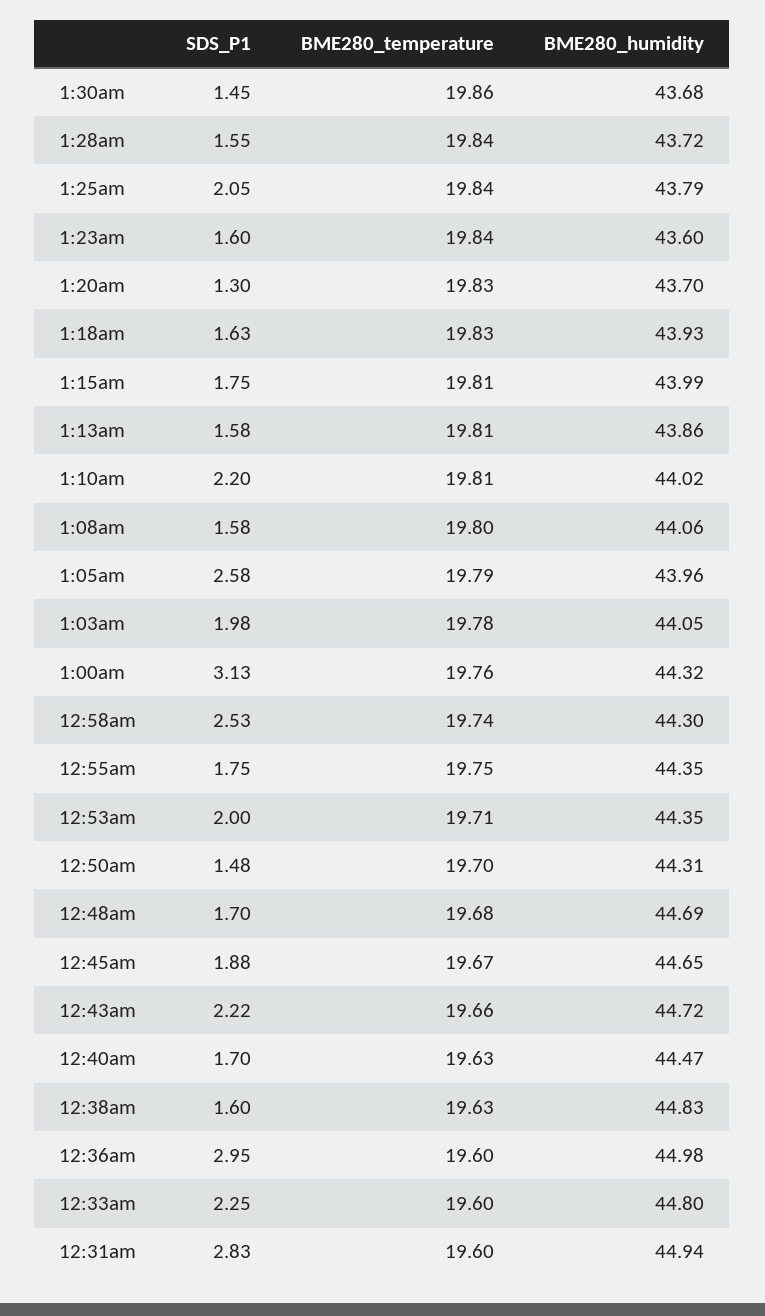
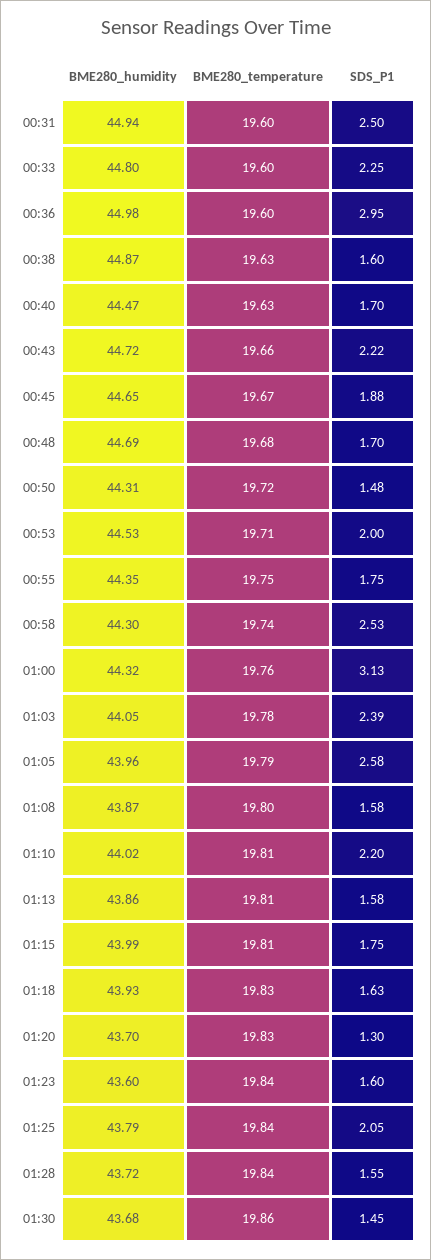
  {
    "SDS_P1": {
      "1:30am": 1.45,
      "1:28am": 1.55,
      "1:25am": 2.05,
      "1:23am": 1.6,
      "1:20am": 1.3,
      "1:18am": 1.63,
      "1:15am": 1.75,
      "1:13am": 1.58,
      "1:10am": 2.2,
      "1:08am": 1.58,
      "1:05am": 2.58,
-     "1:03am": 1.98,
+     "1:03am": 2.39,
      "1:00am": 3.13,
      "12:58am": 2.53,
      "12:55am": 1.75,
      "12:53am": 2,
      "12:50am": 1.48,
      "12:48am": 1.7,
      "12:45am": 1.88,
      "12:43am": 2.22,
      "12:40am": 1.7,
      "12:38am": 1.6,
      "12:36am": 2.95,
      "12:33am": 2.25,
-     "12:31am": 2.83
+     "12:31am": 2.5
    },
    "BME280_temperature": {
      "1:30am": 19.86,
      "1:28am": 19.84,
      "1:25am": 19.84,
      "1:23am": 19.84,
      "1:20am": 19.83,
      "1:18am": 19.83,
      "1:15am": 19.81,
      "1:13am": 19.81,
      "1:10am": 19.81,
      "1:08am": 19.8,
      "1:05am": 19.79,
      "1:03am": 19.78,
      "1:00am": 19.76,
      "12:58am": 19.74,
      "12:55am": 19.75,
      "12:53am": 19.71,
-     "12:50am": 19.7,
+     "12:50am": 19.72,
      "12:48am": 19.68,
      "12:45am": 19.67,
      "12:43am": 19.66,
      "12:40am": 19.63,
      "12:38am": 19.63,
      "12:36am": 19.6,
      "12:33am": 19.6,
      "12:31am": 19.6
    },
    "BME280_humidity": {
      "1:30am": 43.68,
      "1:28am": 43.72,
      "1:25am": 43.79,
      "1:23am": 43.6,
      "1:20am": 43.7,
      "1:18am": 43.93,
      "1:15am": 43.99,
      "1:13am": 43.86,
      "1:10am": 44.02,
-     "1:08am": 44.06,
+     "1:08am": 43.87,
      "1:05am": 43.96,
      "1:03am": 44.05,
      "1:00am": 44.32,
      "12:58am": 44.3,
      "12:55am": 44.35,
-     "12:53am": 44.35,
+     "12:53am": 44.53,
      "12:50am": 44.31,
      "12:48am": 44.69,
      "12:45am": 44.65,
      "12:43am": 44.72,
      "12:40am": 44.47,
-     "12:38am": 44.83,
+     "12:38am": 44.87,
      "12:36am": 44.98,
      "12:33am": 44.8,
      "12:31am": 44.94
    }
  }

